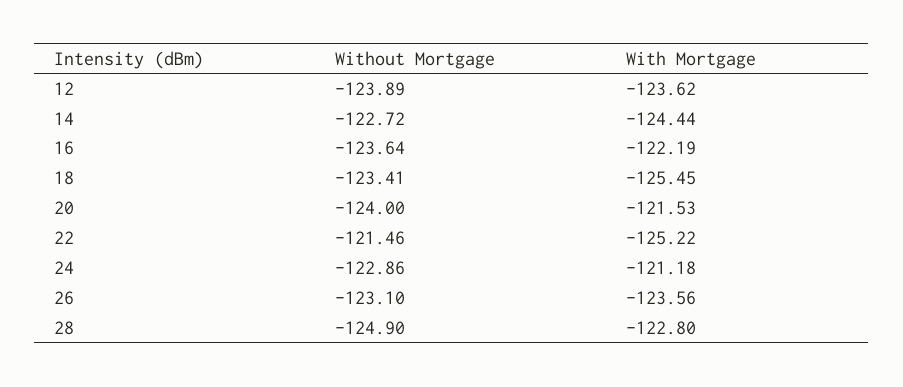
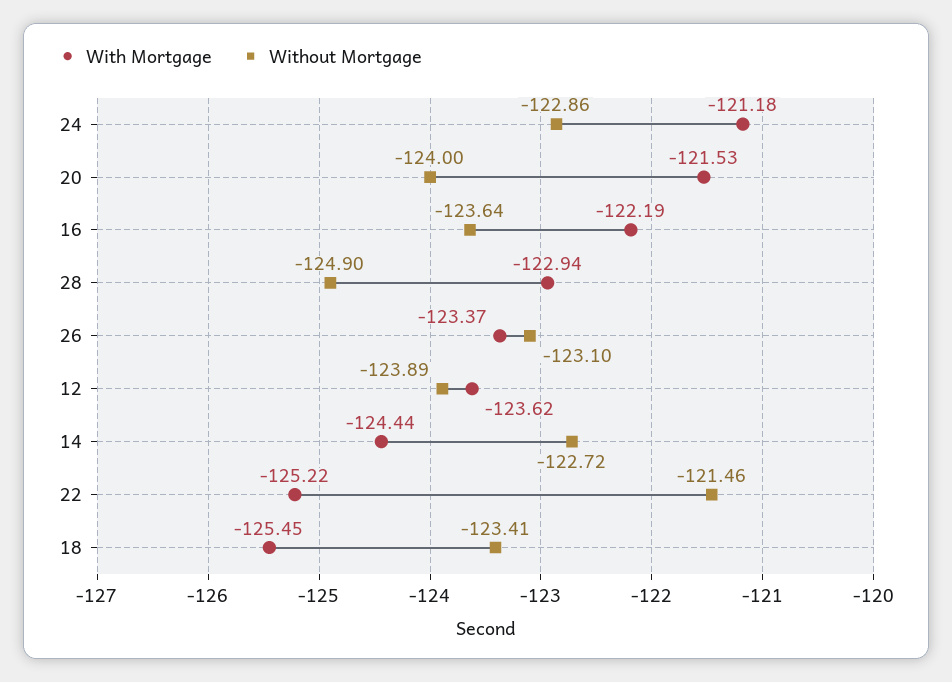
  {
    "Without Mortgage": {
      "12": -123.89,
      "14": -122.72,
      "16": -123.64,
      "18": -123.41,
      "20": -124,
      "22": -121.46,
      "24": -122.86,
      "26": -123.1,
      "28": -124.9
    },
    "With Mortgage": {
      "12": -123.62,
      "14": -124.44,
      "16": -122.19,
      "18": -125.45,
      "20": -121.53,
      "22": -125.22,
      "24": -121.18,
-     "26": -123.56,
+     "26": -123.37,
-     "28": -122.8
+     "28": -122.94
    }
  }

